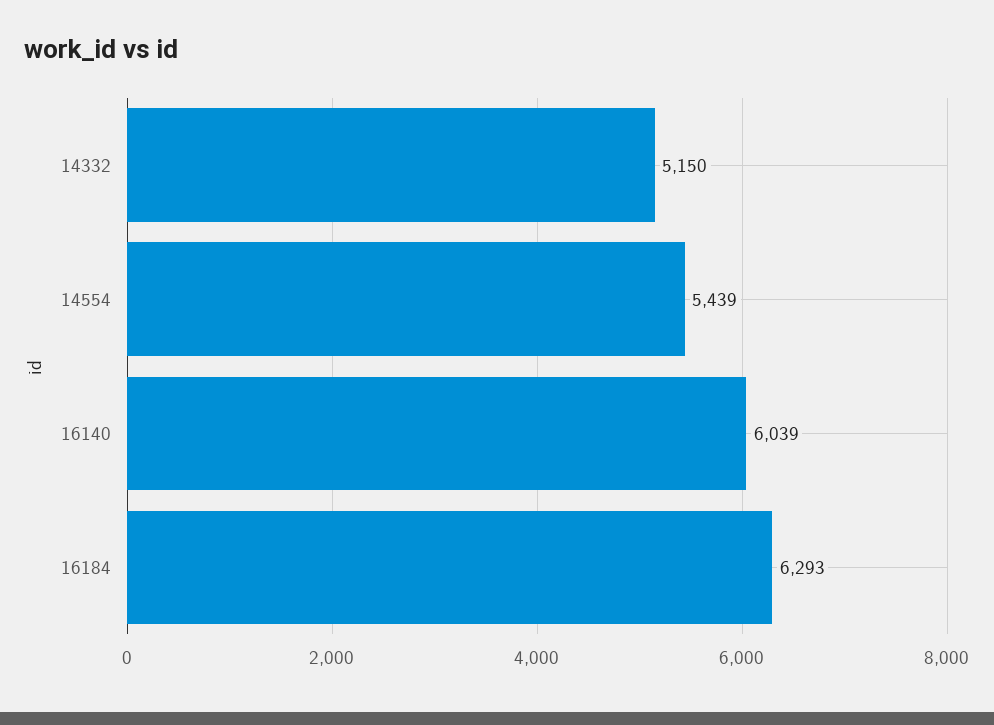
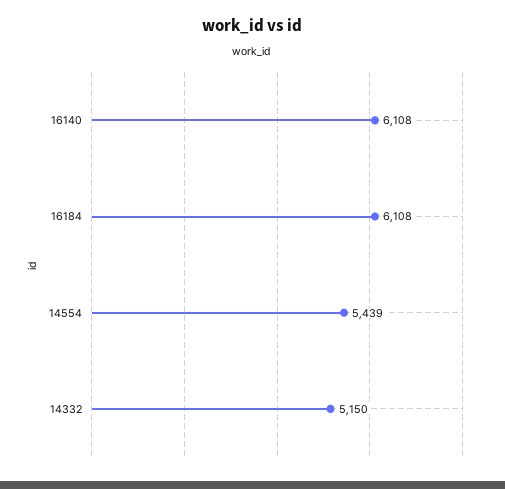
  {
    "14332": 5150,
    "14554": 5439,
-   "16140": 6039,
+   "16140": 6108,
-   "16184": 6293
+   "16184": 6108
  }

